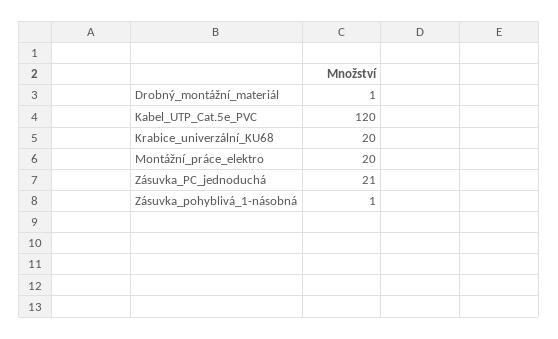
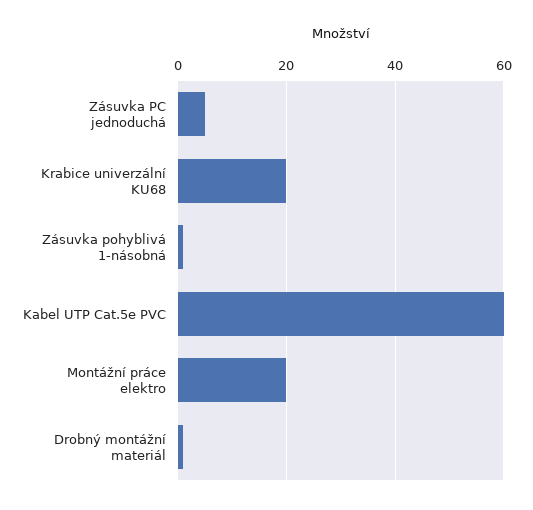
  {
    "Drobný_montážní_materiál": 1,
-   "Kabel_UTP_Cat.5e_PVC": 120,
+   "Kabel_UTP_Cat.5e_PVC": 60,
    "Krabice_univerzální_KU68": 20,
    "Montážní_práce_elektro": 20,
-   "Zásuvka_PC_jednoduchá": 21,
+   "Zásuvka_PC_jednoduchá": 5,
    "Zásuvka_pohyblivá_1-násobná": 1
  }

